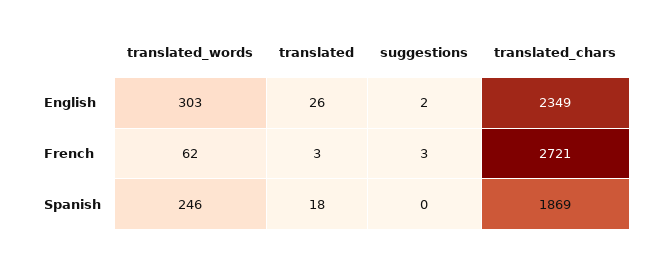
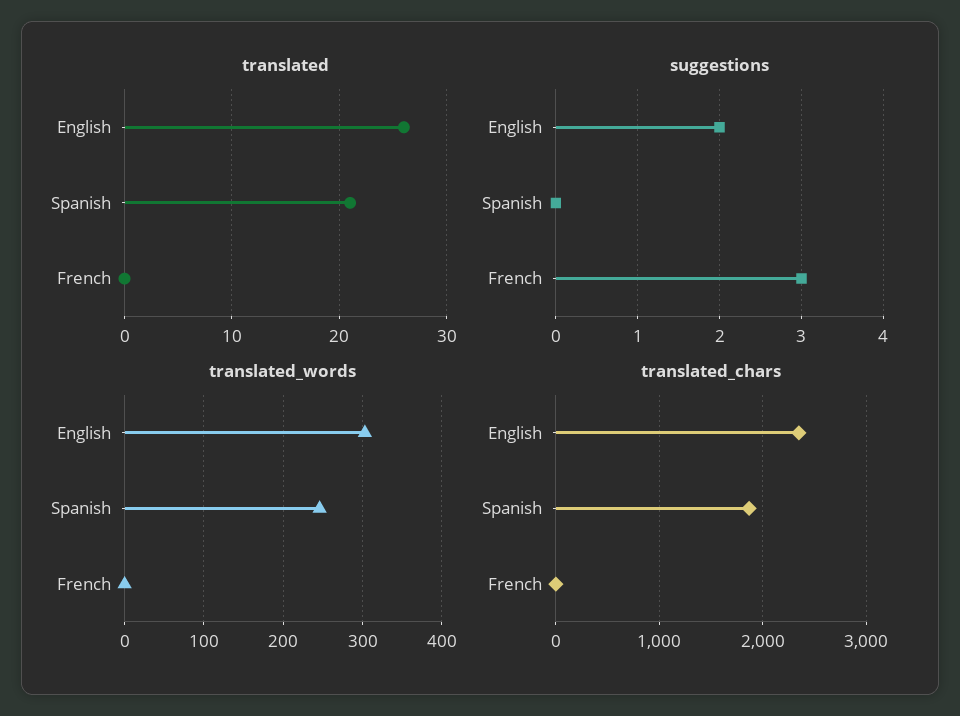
  {
    "translated_words": {
      "English": 303,
-     "French": 62,
+     "French": 0,
      "Spanish": 246
    },
    "translated": {
      "English": 26,
-     "French": 3,
+     "French": 0,
-     "Spanish": 18
+     "Spanish": 21
    },
    "suggestions": {
      "English": 2,
      "French": 3,
      "Spanish": 0
    },
    "translated_chars": {
      "English": 2349,
-     "French": 2721,
+     "French": 0,
      "Spanish": 1869
    }
  }

